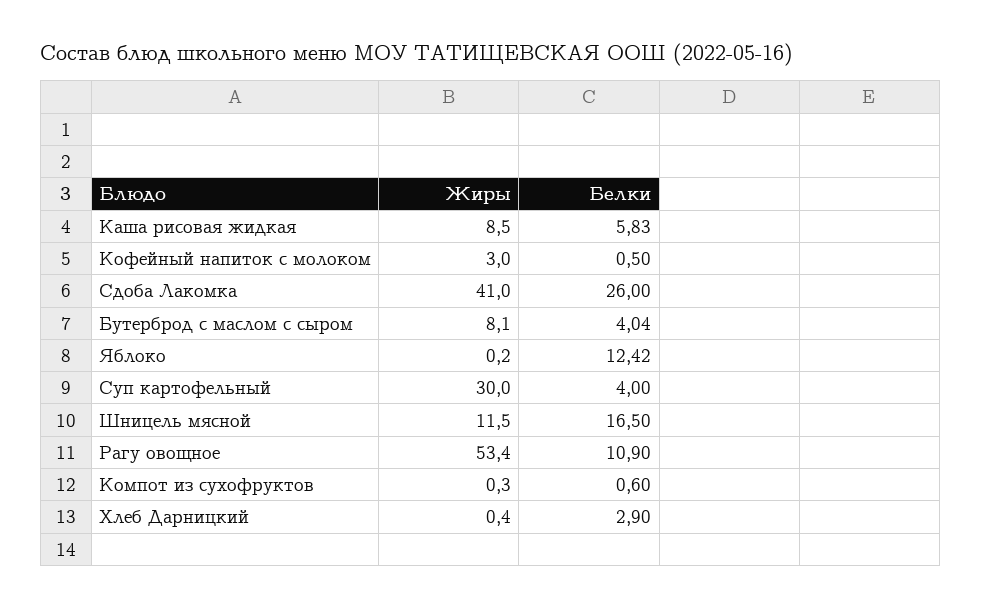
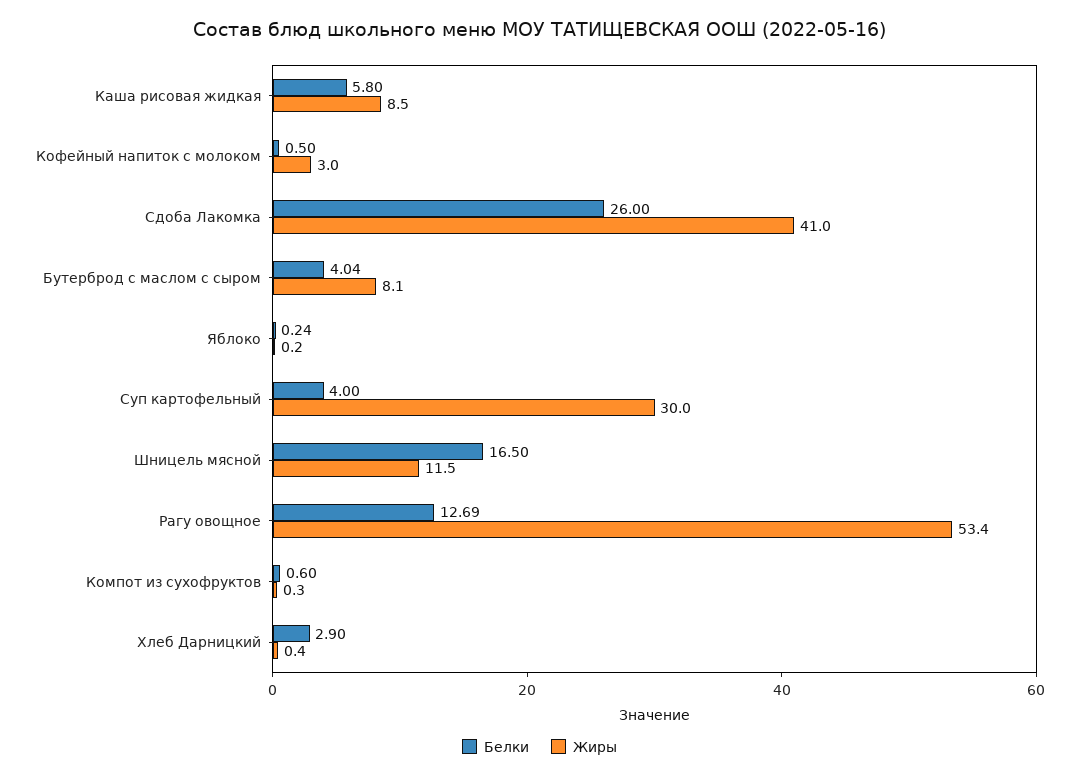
  {
    "Жиры": {
      "Каша рисовая жидкая": 8.5,
      "Кофейный напиток с молоком": 3,
      "Сдоба Лакомка": 41,
      "Бутерброд с маслом с сыром": 8.1,
      "Яблоко": 0.2,
      "Суп картофельный": 30,
      "Шницель мясной": 11.5,
      "Рагу овощное": 53.4,
      "Компот из сухофруктов": 0.3,
      "Хлеб Дарницкий": 0.4
    },
    "Белки": {
-     "Каша рисовая жидкая": 5.83,
+     "Каша рисовая жидкая": 5.8,
      "Кофейный напиток с молоком": 0.5,
      "Сдоба Лакомка": 26,
      "Бутерброд с маслом с сыром": 4.04,
-     "Яблоко": 12.42,
+     "Яблоко": 0.24,
      "Суп картофельный": 4,
      "Шницель мясной": 16.5,
-     "Рагу овощное": 10.9,
+     "Рагу овощное": 12.69,
      "Компот из сухофруктов": 0.6,
      "Хлеб Дарницкий": 2.9
    }
  }

